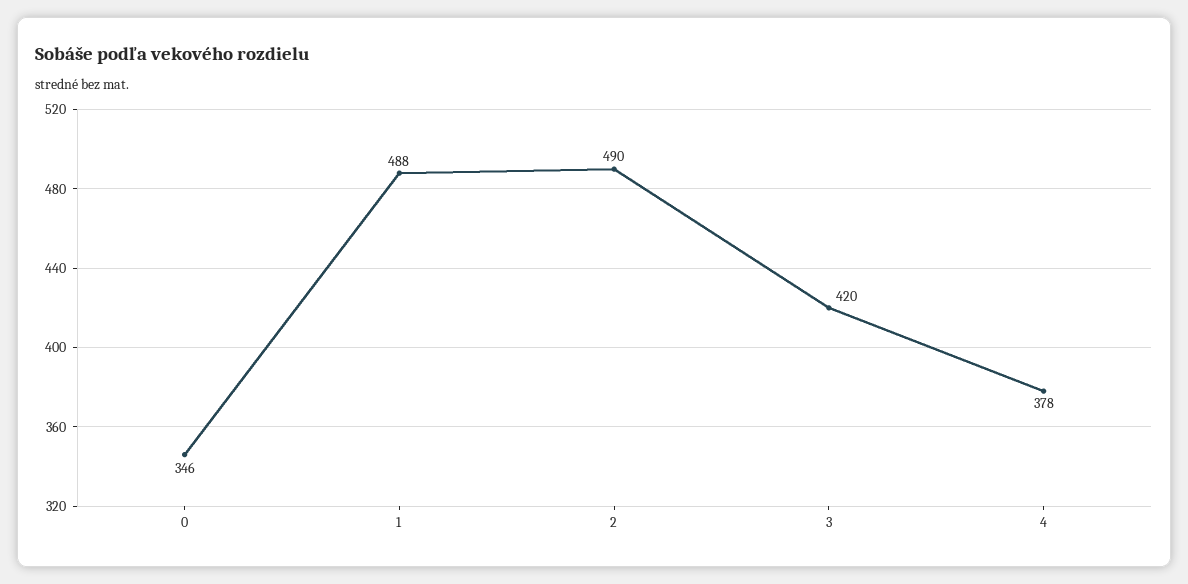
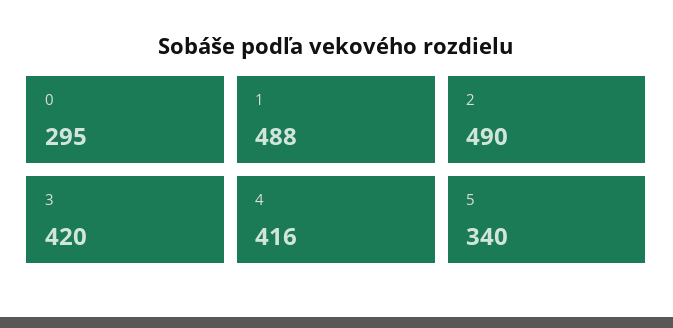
  {
-   "0": 346,
+   "0": 295,
    "1": 488,
    "2": 490,
    "3": 420,
-   "4": 378
+   "4": 416,
+   "5": 340
  }

